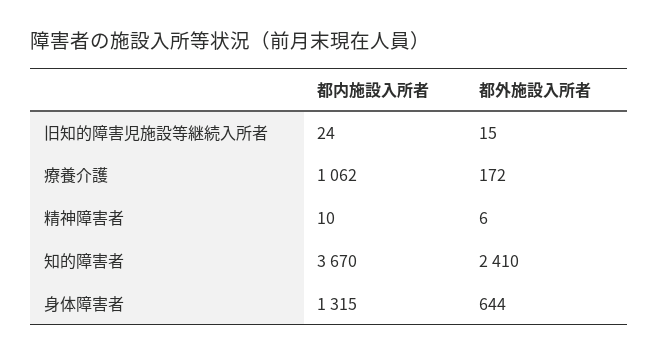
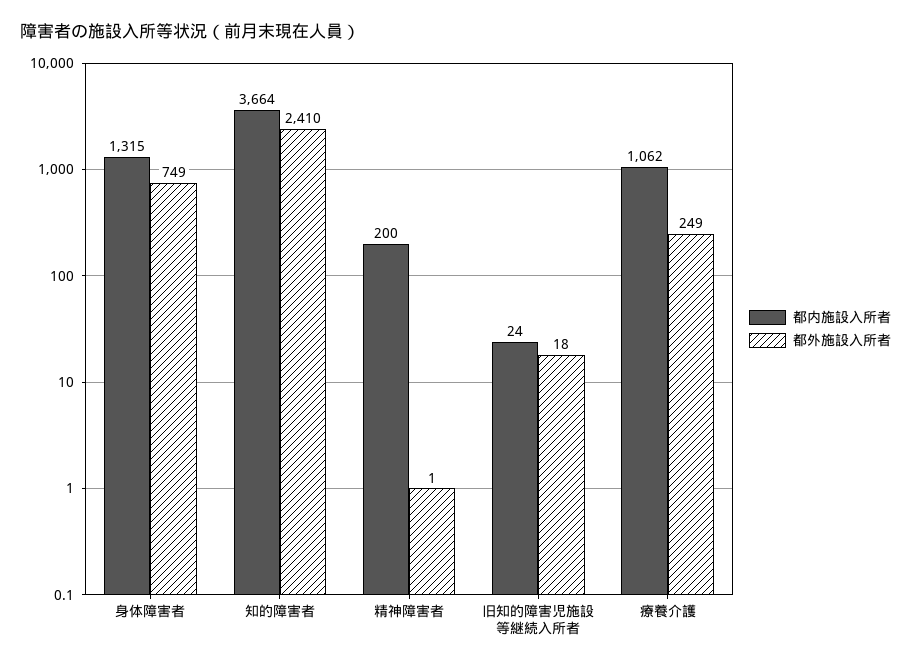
  {
    "都内施設入所者": {
      "旧知的障害児施設等継続入所者": 24,
      "療養介護": 1062,
-     "精神障害者": 10,
+     "精神障害者": 200,
-     "知的障害者": 3670,
+     "知的障害者": 3664,
      "身体障害者": 1315
    },
    "都外施設入所者": {
-     "旧知的障害児施設等継続入所者": 15,
+     "旧知的障害児施設等継続入所者": 18,
-     "療養介護": 172,
+     "療養介護": 249,
-     "精神障害者": 6,
+     "精神障害者": 1,
      "知的障害者": 2410,
-     "身体障害者": 644
+     "身体障害者": 749
    }
  }

